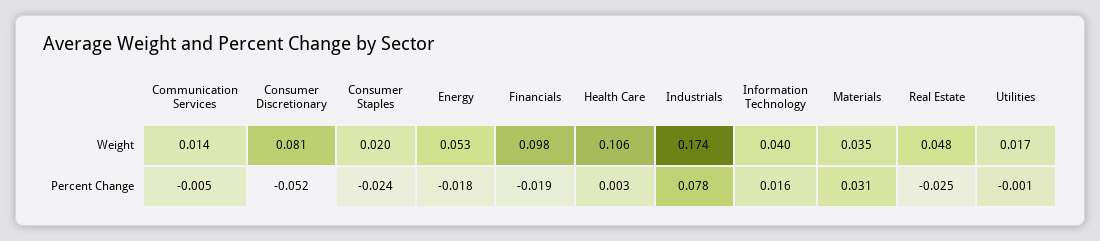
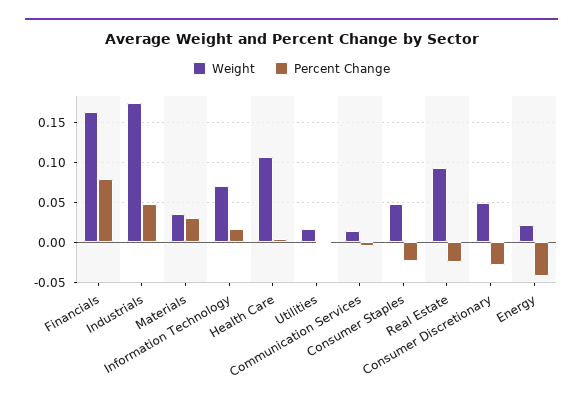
  {
    "Weight": {
      "Communication Services": 0.014,
-     "Consumer Discretionary": 0.081,
+     "Consumer Discretionary": 0.05,
-     "Consumer Staples": 0.02,
+     "Consumer Staples": 0.05,
-     "Energy": 0.053,
+     "Energy": 0.02,
-     "Financials": 0.098,
+     "Financials": 0.16,
      "Health Care": 0.106,
      "Industrials": 0.174,
-     "Information Technology": 0.04,
+     "Information Technology": 0.07,
      "Materials": 0.035,
-     "Real Estate": 0.048,
+     "Real Estate": 0.09,
      "Utilities": 0.017
    },
    "Percent Change": {
      "Communication Services": -0.005,
-     "Consumer Discretionary": -0.052,
+     "Consumer Discretionary": -0.03,
      "Consumer Staples": -0.024,
-     "Energy": -0.018,
+     "Energy": -0.04,
-     "Financials": -0.019,
+     "Financials": 0.08,
      "Health Care": 0.003,
-     "Industrials": 0.078,
+     "Industrials": 0.05,
      "Information Technology": 0.016,
      "Materials": 0.031,
      "Real Estate": -0.025,
      "Utilities": -0.001
    }
  }

